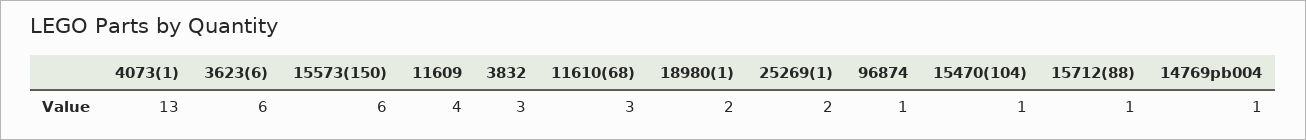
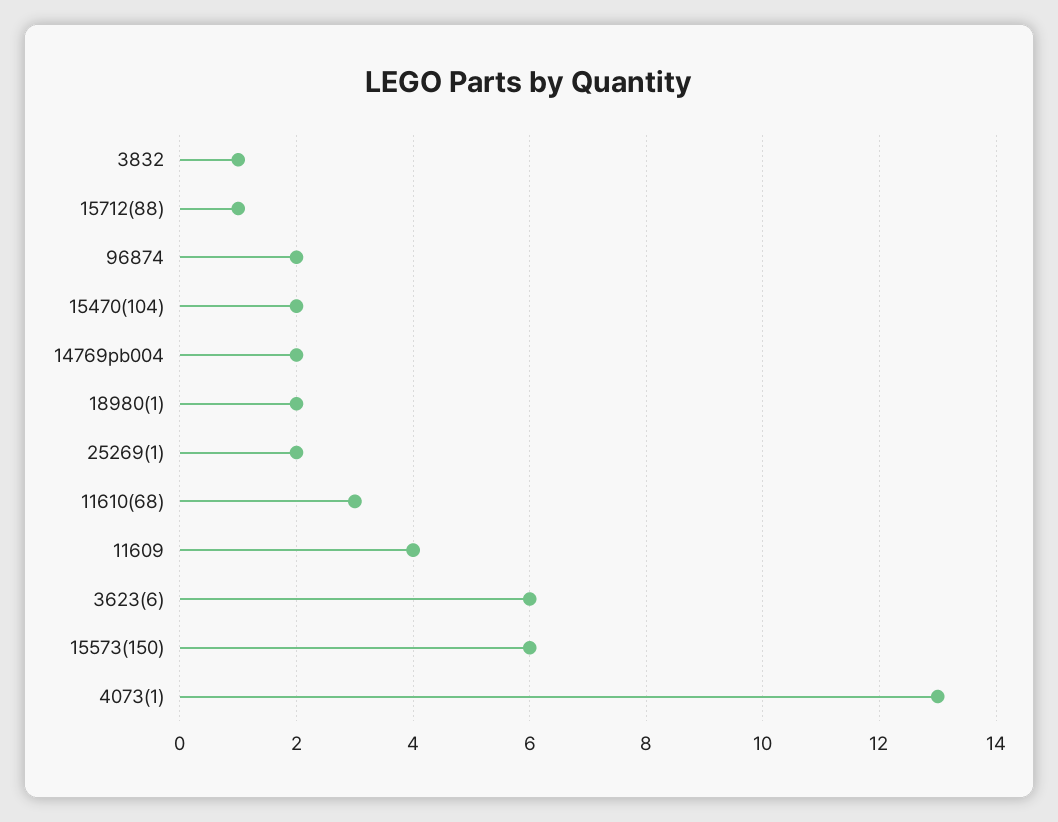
  {
    "4073(1)": 13,
    "3623(6)": 6,
    "15573(150)": 6,
    "11609": 4,
-   "3832": 3,
+   "3832": 1,
    "11610(68)": 3,
    "18980(1)": 2,
    "25269(1)": 2,
-   "96874": 1,
+   "96874": 2,
-   "15470(104)": 1,
+   "15470(104)": 2,
    "15712(88)": 1,
-   "14769pb004": 1
+   "14769pb004": 2
  }

